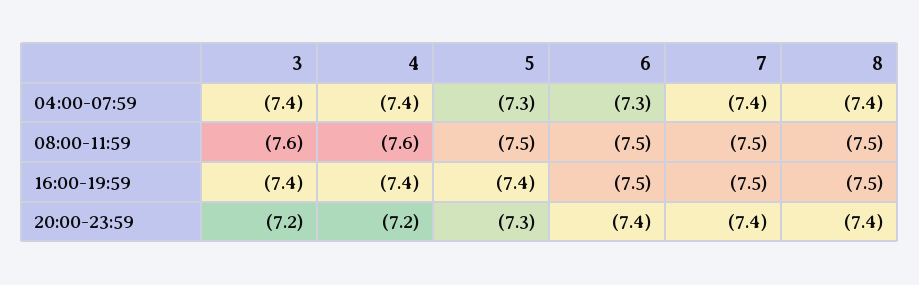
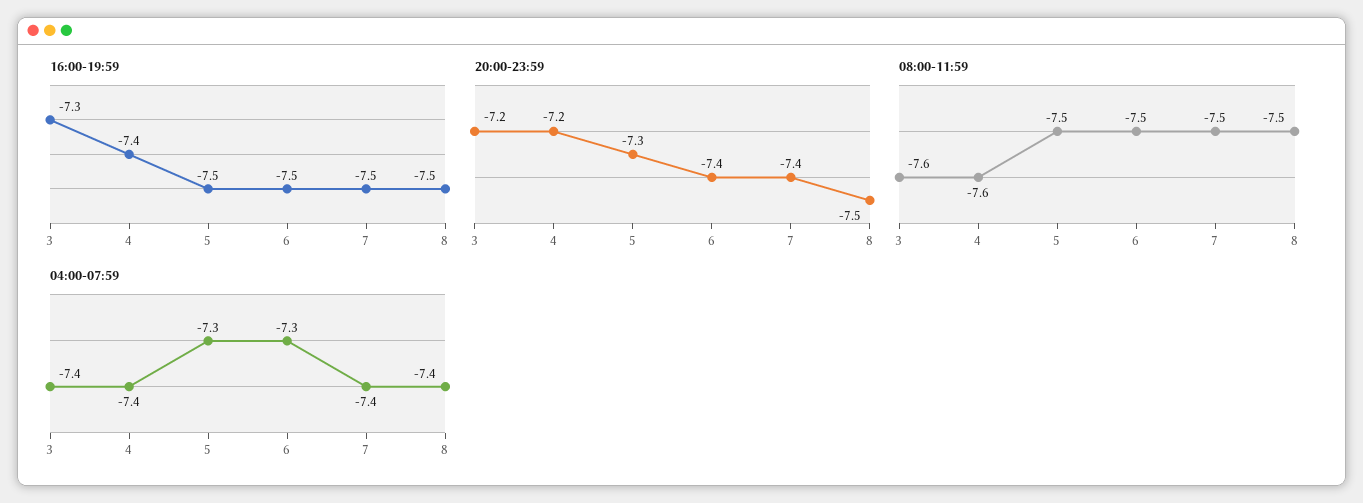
  {
    "04:00-07:59": {
      "3": -7.4,
      "4": -7.4,
      "5": -7.3,
      "6": -7.3,
      "7": -7.4,
      "8": -7.4
    },
    "08:00-11:59": {
      "3": -7.6,
      "4": -7.6,
      "5": -7.5,
      "6": -7.5,
      "7": -7.5,
      "8": -7.5
    },
    "16:00-19:59": {
-     "3": -7.4,
+     "3": -7.3,
      "4": -7.4,
-     "5": -7.4,
+     "5": -7.5,
      "6": -7.5,
      "7": -7.5,
      "8": -7.5
    },
    "20:00-23:59": {
      "3": -7.2,
      "4": -7.2,
      "5": -7.3,
      "6": -7.4,
      "7": -7.4,
-     "8": -7.4
+     "8": -7.5
    }
  }

